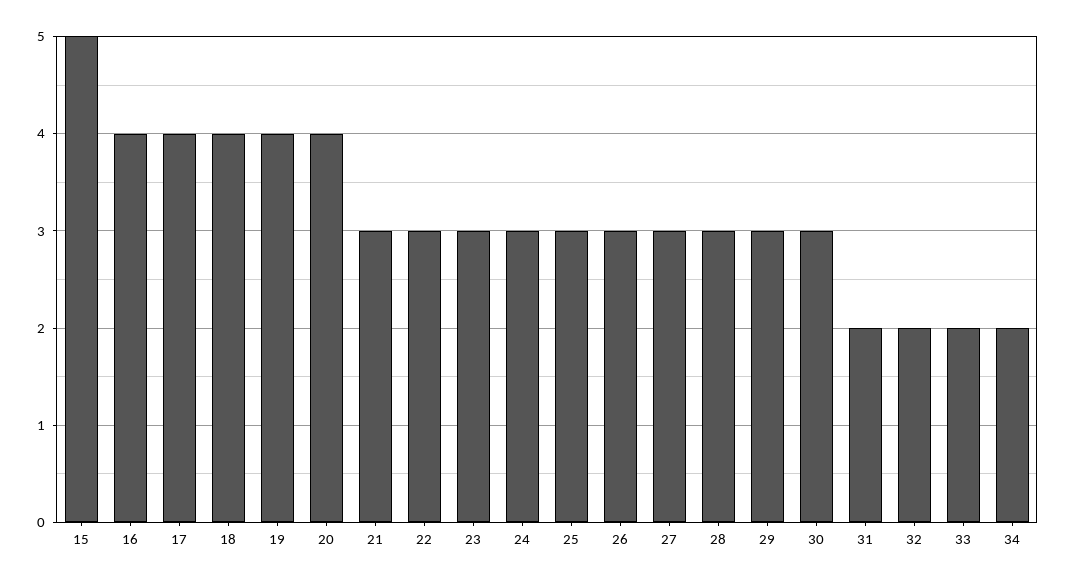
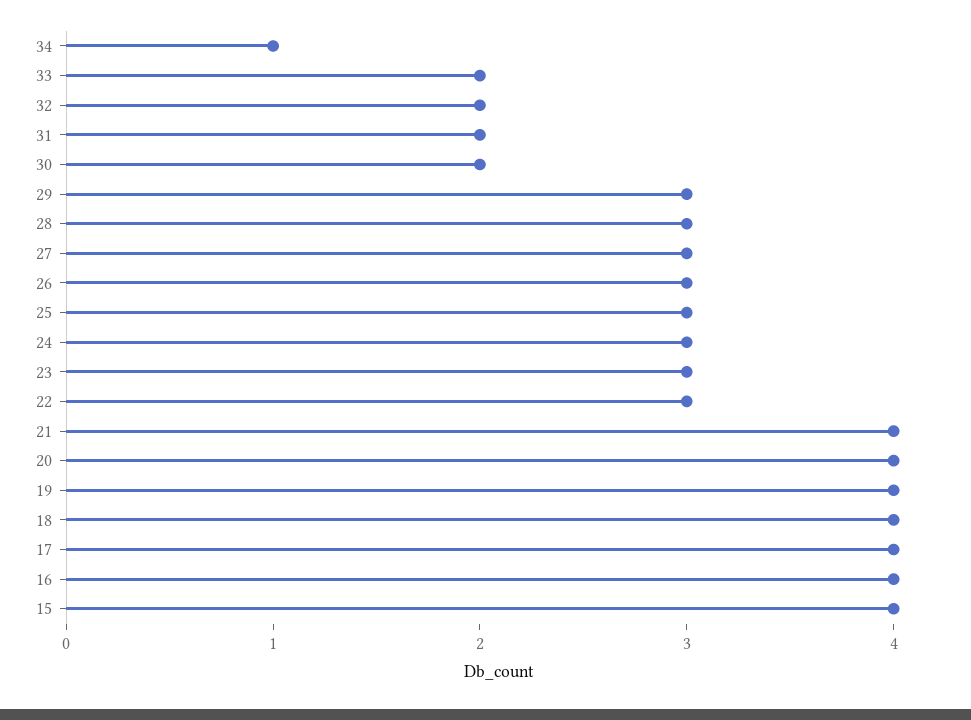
  {
-   "15": 5,
+   "15": 4,
    "16": 4,
    "17": 4,
    "18": 4,
    "19": 4,
    "20": 4,
-   "21": 3,
+   "21": 4,
    "22": 3,
    "23": 3,
    "24": 3,
    "25": 3,
    "26": 3,
    "27": 3,
    "28": 3,
    "29": 3,
-   "30": 3,
+   "30": 2,
    "31": 2,
    "32": 2,
    "33": 2,
-   "34": 2
+   "34": 1
  }

